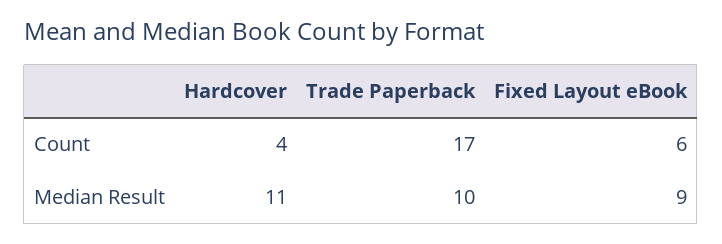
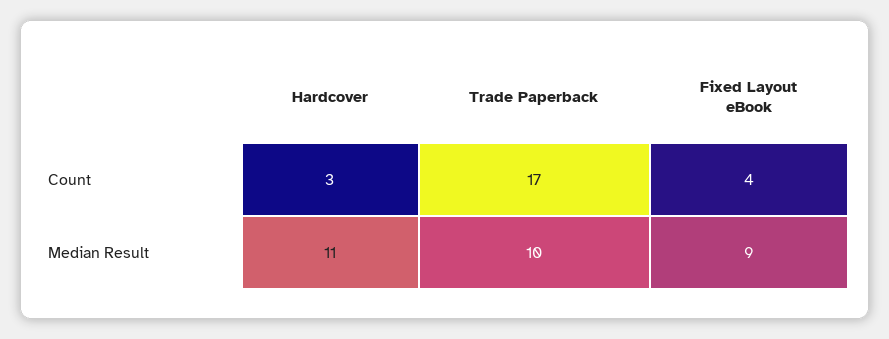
  {
    "Hardcover": {
-     "Count": 4,
+     "Count": 3,
      "Median Result": 11
    },
    "Trade Paperback": {
      "Count": 17,
      "Median Result": 10
    },
    "Fixed Layout eBook": {
-     "Count": 6,
+     "Count": 4,
      "Median Result": 9
    }
  }

